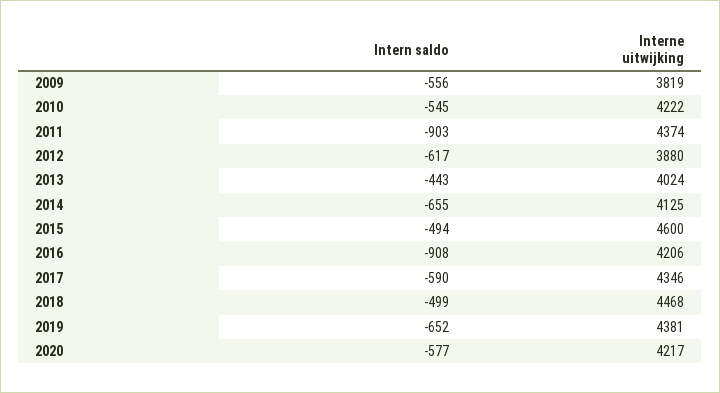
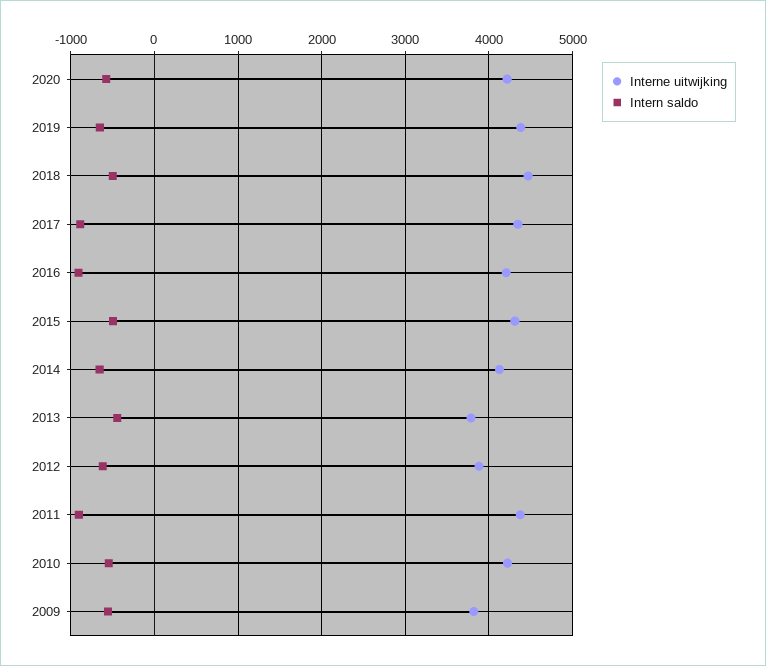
  {
    "Intern saldo": {
      "2009": -556,
      "2010": -545,
      "2011": -903,
      "2012": -617,
      "2013": -443,
      "2014": -655,
      "2015": -494,
      "2016": -908,
-     "2017": -590,
+     "2017": -900,
      "2018": -499,
      "2019": -652,
      "2020": -577
    },
    "Interne uitwijking": {
      "2009": 3819,
      "2010": 4222,
      "2011": 4374,
      "2012": 3880,
-     "2013": 4024,
+     "2013": 3800,
      "2014": 4125,
-     "2015": 4600,
+     "2015": 4300,
      "2016": 4206,
      "2017": 4346,
      "2018": 4468,
      "2019": 4381,
      "2020": 4217
    }
  }

